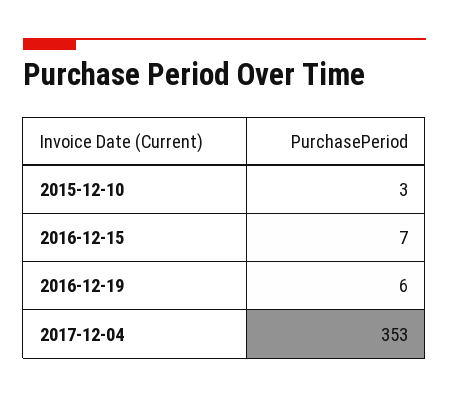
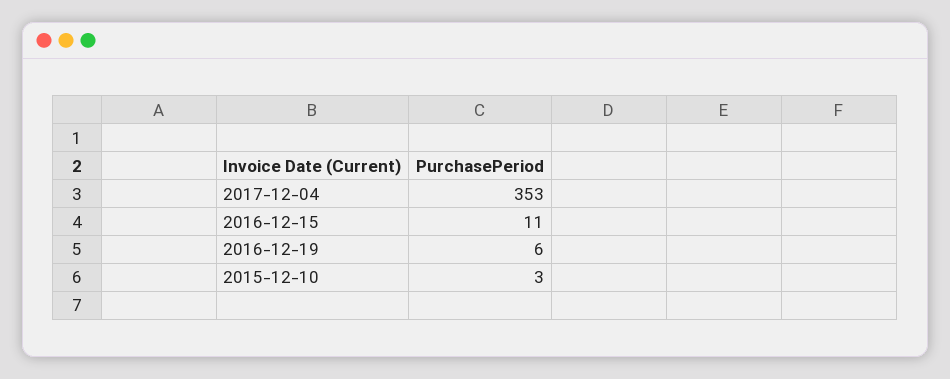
  {
    "2015-12-10": 3,
-   "2016-12-15": 7,
+   "2016-12-15": 11,
    "2016-12-19": 6,
    "2017-12-04": 353
  }

